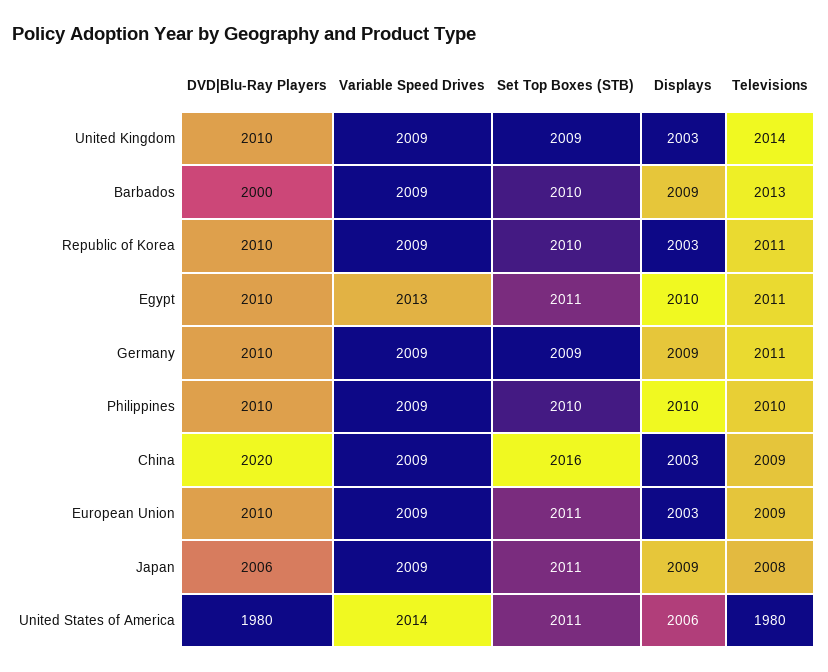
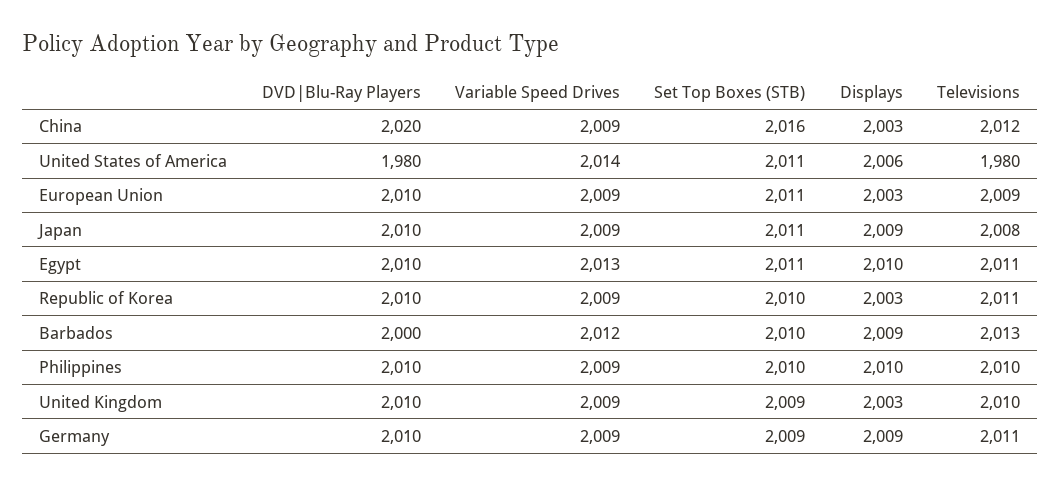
  {
    "DVD|Blu-Ray Players": {
      "United Kingdom": 2010,
      "Barbados": 2000,
      "Republic of Korea": 2010,
      "Egypt": 2010,
      "Germany": 2010,
      "Philippines": 2010,
      "China": 2020,
      "European Union": 2010,
-     "Japan": 2006,
+     "Japan": 2010,
      "United States of America": 1980
    },
    "Variable Speed Drives": {
      "United Kingdom": 2009,
-     "Barbados": 2009,
+     "Barbados": 2012,
      "Republic of Korea": 2009,
      "Egypt": 2013,
      "Germany": 2009,
      "Philippines": 2009,
      "China": 2009,
      "European Union": 2009,
      "Japan": 2009,
      "United States of America": 2014
    },
    "Set Top Boxes (STB)": {
      "United Kingdom": 2009,
      "Barbados": 2010,
      "Republic of Korea": 2010,
      "Egypt": 2011,
      "Germany": 2009,
      "Philippines": 2010,
      "China": 2016,
      "European Union": 2011,
      "Japan": 2011,
      "United States of America": 2011
    },
    "Displays": {
      "United Kingdom": 2003,
      "Barbados": 2009,
      "Republic of Korea": 2003,
      "Egypt": 2010,
      "Germany": 2009,
      "Philippines": 2010,
      "China": 2003,
      "European Union": 2003,
      "Japan": 2009,
      "United States of America": 2006
    },
    "Televisions": {
-     "United Kingdom": 2014,
+     "United Kingdom": 2010,
      "Barbados": 2013,
      "Republic of Korea": 2011,
      "Egypt": 2011,
      "Germany": 2011,
      "Philippines": 2010,
-     "China": 2009,
+     "China": 2012,
      "European Union": 2009,
      "Japan": 2008,
      "United States of America": 1980
    }
  }

